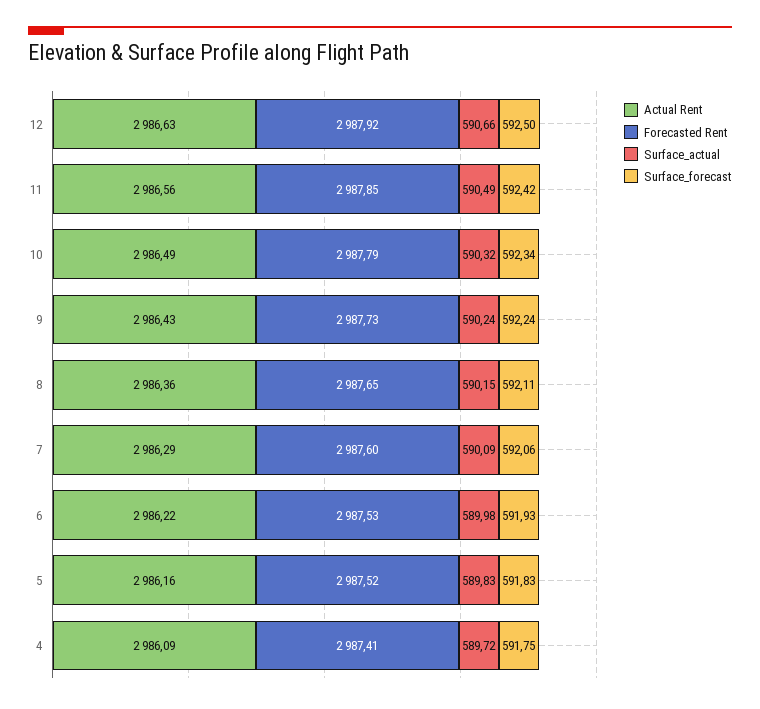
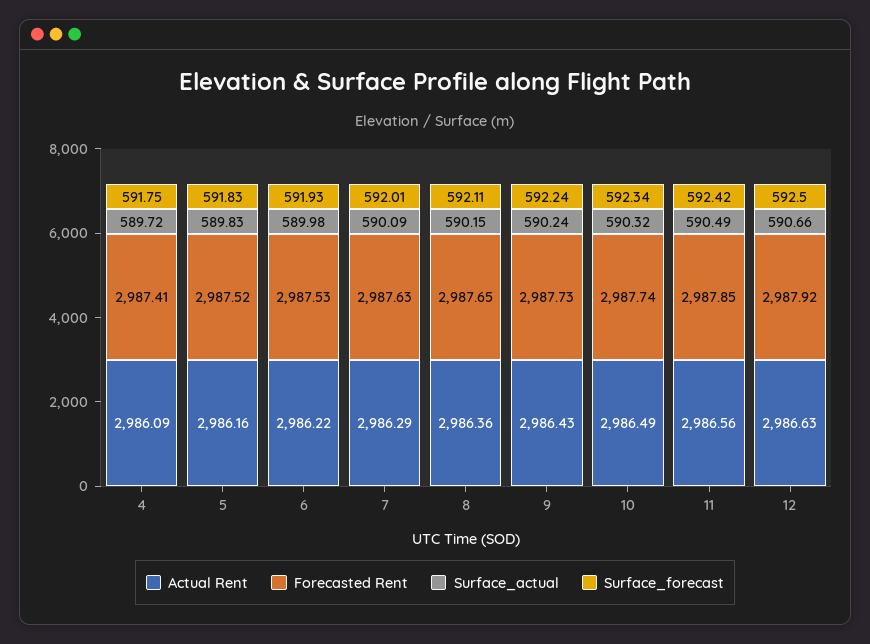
  {
    "Actual Rent": {
      "12": 2986.63,
      "11": 2986.56,
      "10": 2986.49,
      "9": 2986.43,
      "8": 2986.36,
      "7": 2986.29,
      "6": 2986.22,
      "5": 2986.16,
      "4": 2986.09
    },
    "Forecasted Rent": {
      "12": 2987.92,
      "11": 2987.85,
-     "10": 2987.79,
+     "10": 2987.74,
      "9": 2987.73,
      "8": 2987.65,
-     "7": 2987.6,
+     "7": 2987.63,
      "6": 2987.53,
      "5": 2987.52,
      "4": 2987.41
    },
    "Surface_actual": {
      "12": 590.66,
      "11": 590.49,
      "10": 590.32,
      "9": 590.24,
      "8": 590.15,
      "7": 590.09,
      "6": 589.98,
      "5": 589.83,
      "4": 589.72
    },
    "Surface_forecast": {
      "12": 592.5,
      "11": 592.42,
      "10": 592.34,
      "9": 592.24,
      "8": 592.11,
-     "7": 592.06,
+     "7": 592.01,
      "6": 591.93,
      "5": 591.83,
      "4": 591.75
    }
  }

